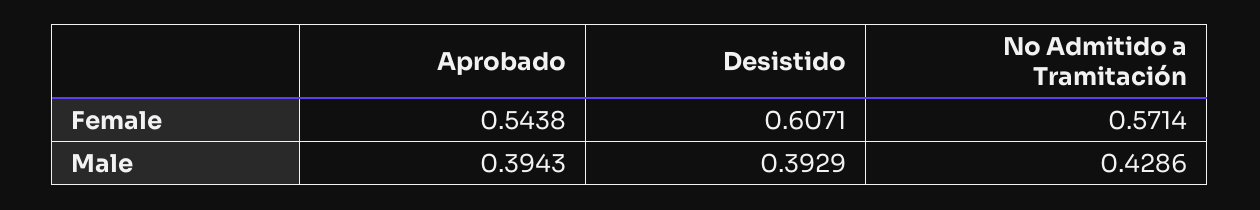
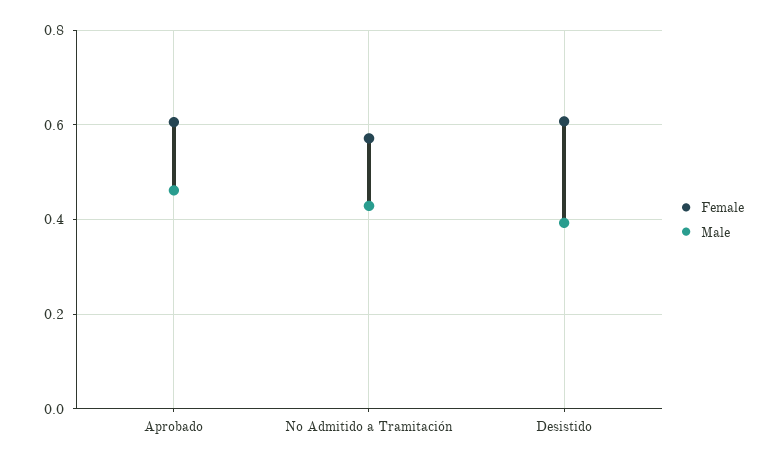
  {
    "Female": {
-     "Aprobado": 0.5438,
+     "Aprobado": 0.6,
      "Desistido": 0.6071,
      "No Admitido a Tramitación": 0.5714
    },
    "Male": {
-     "Aprobado": 0.3943,
+     "Aprobado": 0.46,
      "Desistido": 0.3929,
      "No Admitido a Tramitación": 0.4286
    }
  }

